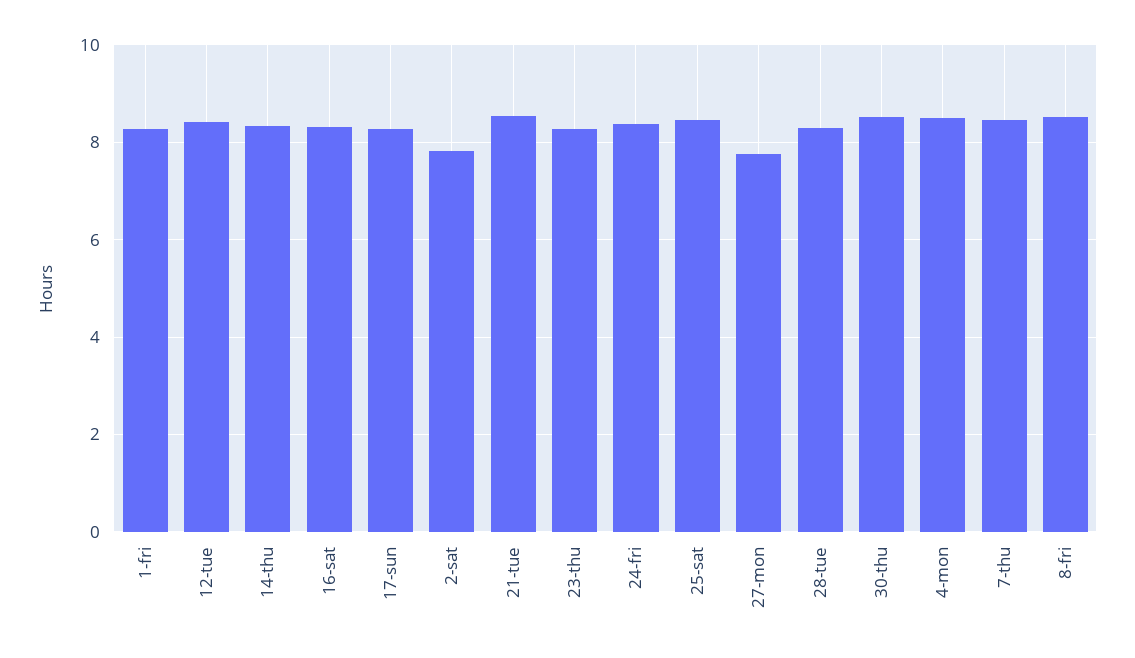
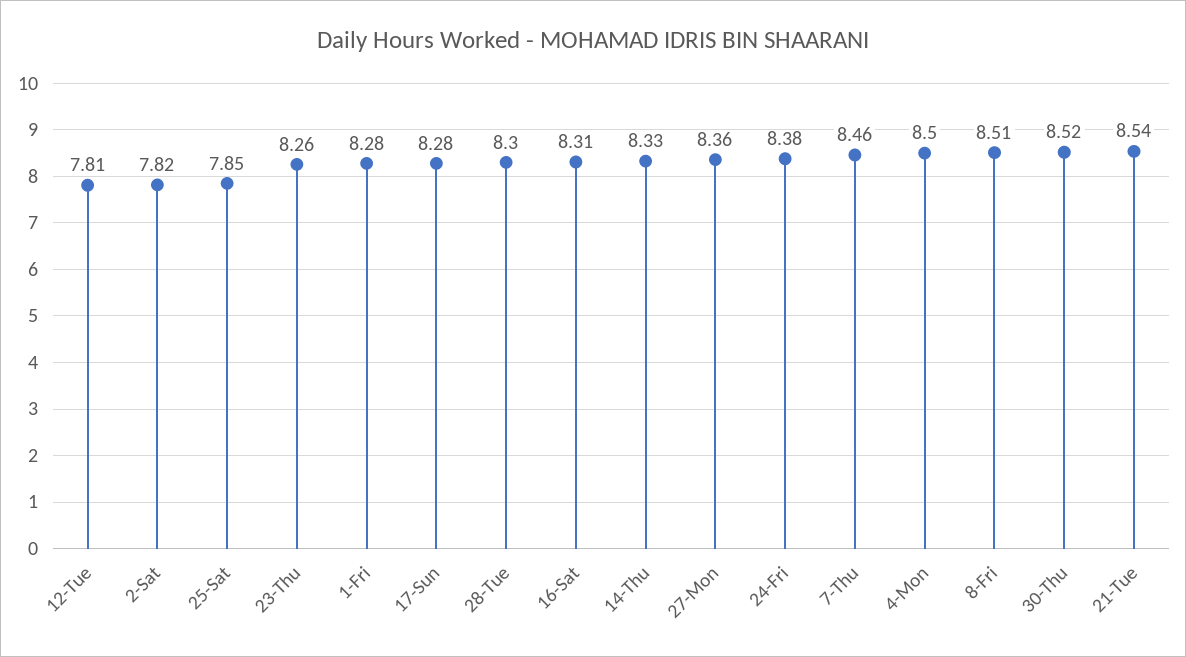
  {
    "1-fri": 8.28,
-   "12-tue": 8.4,
+   "12-tue": 7.81,
    "14-thu": 8.33,
    "16-sat": 8.31,
    "17-sun": 8.28,
    "2-sat": 7.82,
    "21-tue": 8.54,
    "23-thu": 8.26,
    "24-fri": 8.38,
-   "25-sat": 8.4,
+   "25-sat": 7.85,
-   "27-mon": 7.8,
+   "27-mon": 8.36,
    "28-tue": 8.3,
    "30-thu": 8.52,
    "4-mon": 8.5,
    "7-thu": 8.46,
    "8-fri": 8.51
  }

